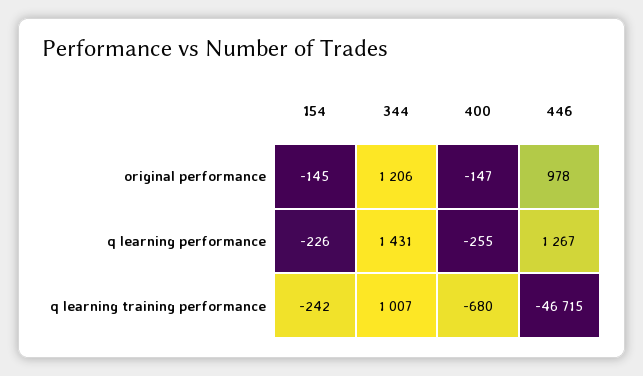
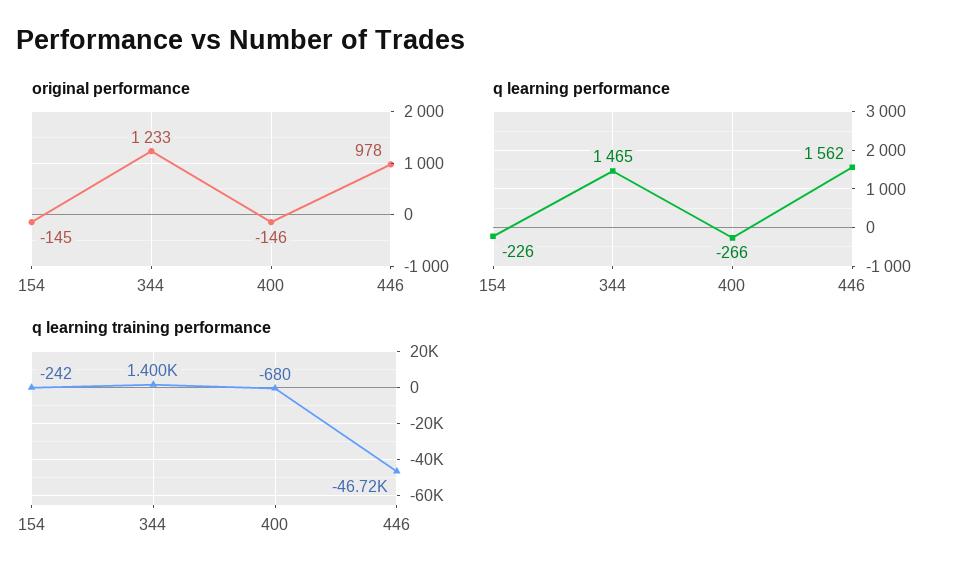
  {
    "original performance": {
      "154": -145,
-     "344": 1206,
+     "344": 1233,
-     "400": -147,
+     "400": -146,
      "446": 978
    },
    "q learning performance": {
      "154": -226,
-     "344": 1431,
+     "344": 1465,
-     "400": -255,
+     "400": -266,
-     "446": 1267
+     "446": 1562
    },
    "q learning training performance": {
      "154": -242,
-     "344": 1007,
+     "344": 1400,
      "400": -680,
      "446": -46715
    }
  }

